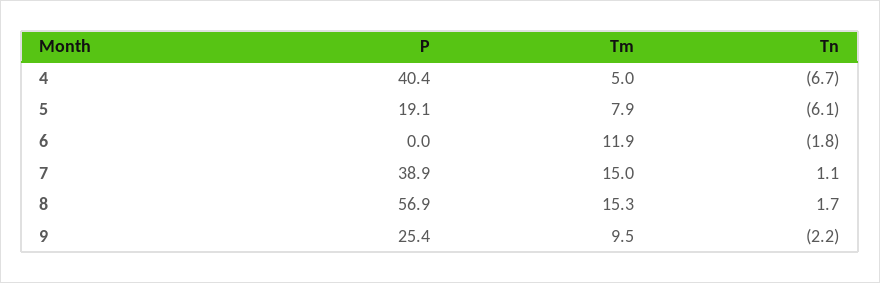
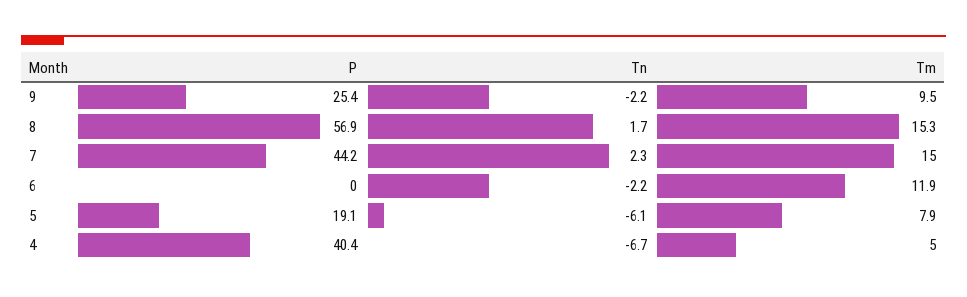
  {
    "P": {
      "4": 40.4,
      "5": 19.1,
      "6": 0,
-     "7": 38.9,
+     "7": 44.2,
      "8": 56.9,
      "9": 25.4
    },
    "Tm": {
      "4": 5,
      "5": 7.9,
      "6": 11.9,
      "7": 15,
      "8": 15.3,
      "9": 9.5
    },
    "Tn": {
      "4": -6.7,
      "5": -6.1,
-     "6": -1.8,
+     "6": -2.2,
-     "7": 1.1,
+     "7": 2.3,
      "8": 1.7,
      "9": -2.2
    }
  }

